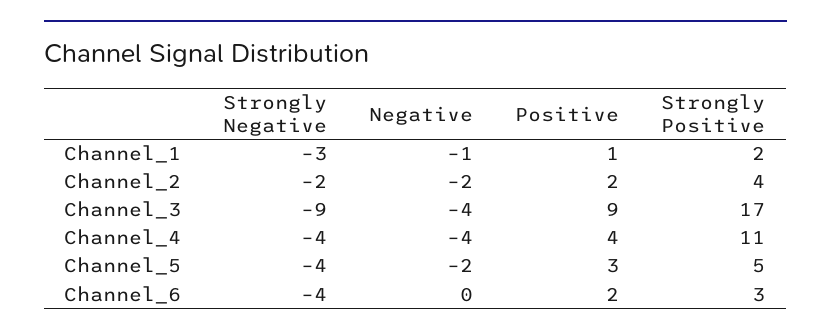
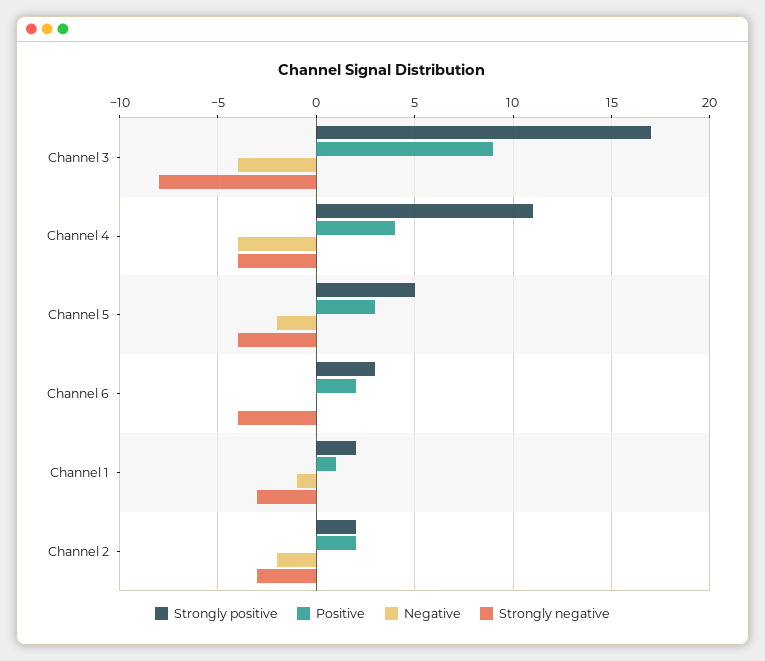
  {
    "Strongly Negative": {
      "Channel_1": -3,
-     "Channel_2": -2,
+     "Channel_2": -3,
-     "Channel_3": -9,
+     "Channel_3": -8,
      "Channel_4": -4,
      "Channel_5": -4,
      "Channel_6": -4
    },
    "Negative": {
      "Channel_1": -1,
      "Channel_2": -2,
      "Channel_3": -4,
      "Channel_4": -4,
      "Channel_5": -2,
      "Channel_6": 0
    },
    "Positive": {
      "Channel_1": 1,
      "Channel_2": 2,
      "Channel_3": 9,
      "Channel_4": 4,
      "Channel_5": 3,
      "Channel_6": 2
    },
    "Strongly Positive": {
      "Channel_1": 2,
-     "Channel_2": 4,
+     "Channel_2": 2,
      "Channel_3": 17,
      "Channel_4": 11,
      "Channel_5": 5,
      "Channel_6": 3
    }
  }

